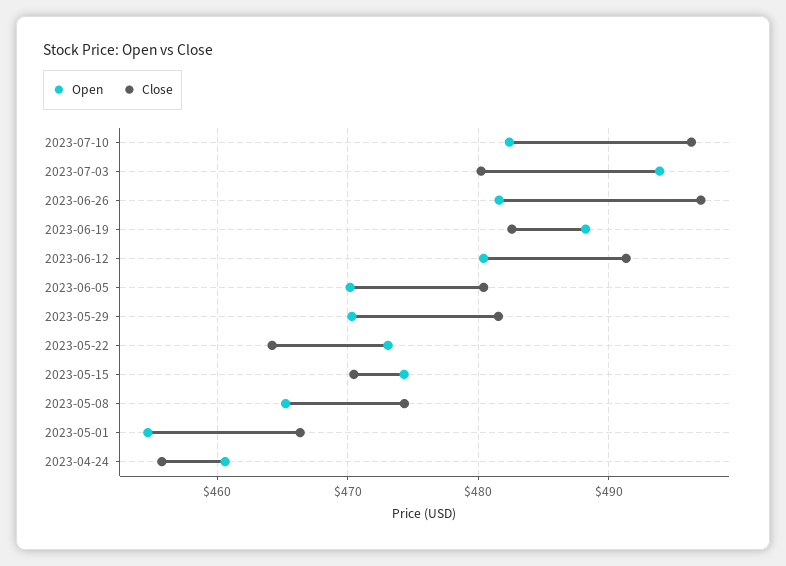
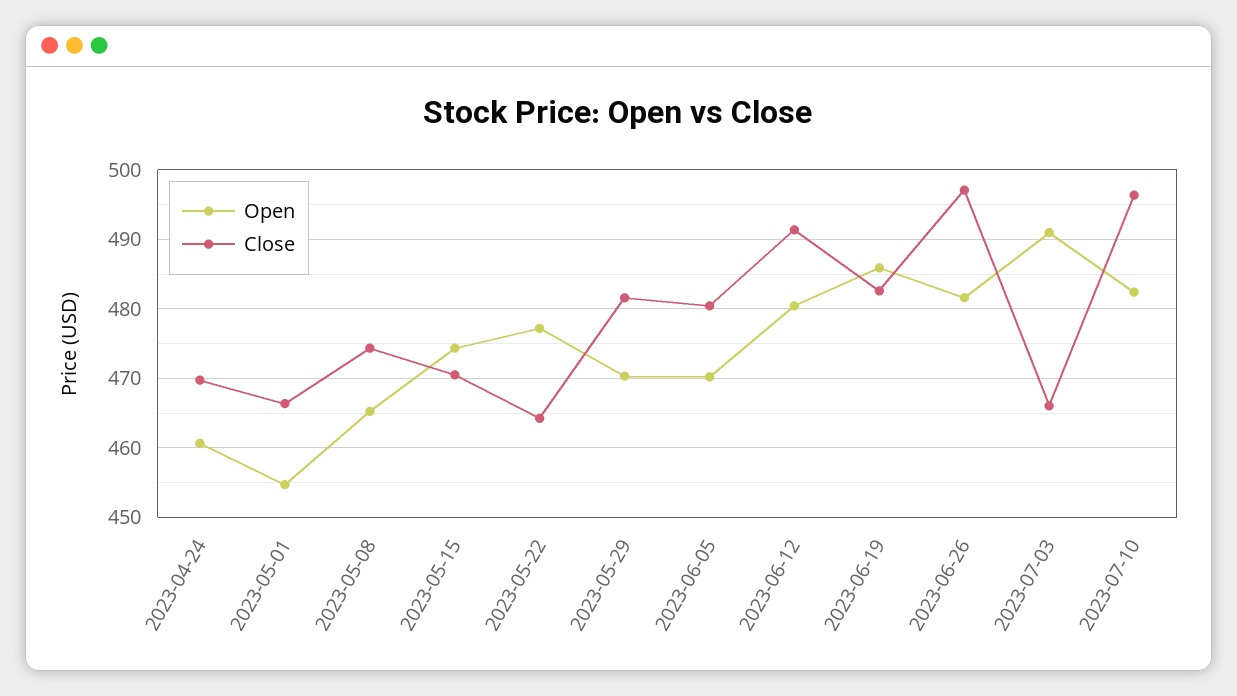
  {
    "Open": {
      "2023-07-10": 482,
-     "2023-07-03": 494,
+     "2023-07-03": 491,
      "2023-06-26": 482,
-     "2023-06-19": 488,
+     "2023-06-19": 486,
      "2023-06-12": 480,
      "2023-06-05": 470,
      "2023-05-29": 470,
-     "2023-05-22": 473,
+     "2023-05-22": 477,
      "2023-05-15": 474,
      "2023-05-08": 465,
      "2023-05-01": 455,
      "2023-04-24": 461
    },
    "Close": {
      "2023-07-10": 496,
-     "2023-07-03": 480,
+     "2023-07-03": 466,
      "2023-06-26": 497,
      "2023-06-19": 483,
      "2023-06-12": 491,
      "2023-06-05": 480,
      "2023-05-29": 482,
      "2023-05-22": 464,
      "2023-05-15": 470,
      "2023-05-08": 474,
      "2023-05-01": 466,
-     "2023-04-24": 456
+     "2023-04-24": 470
    }
  }

